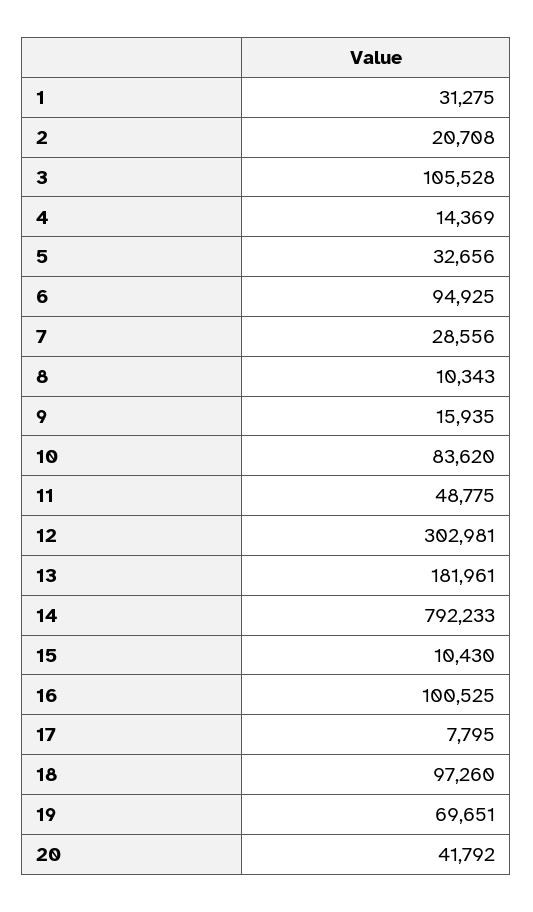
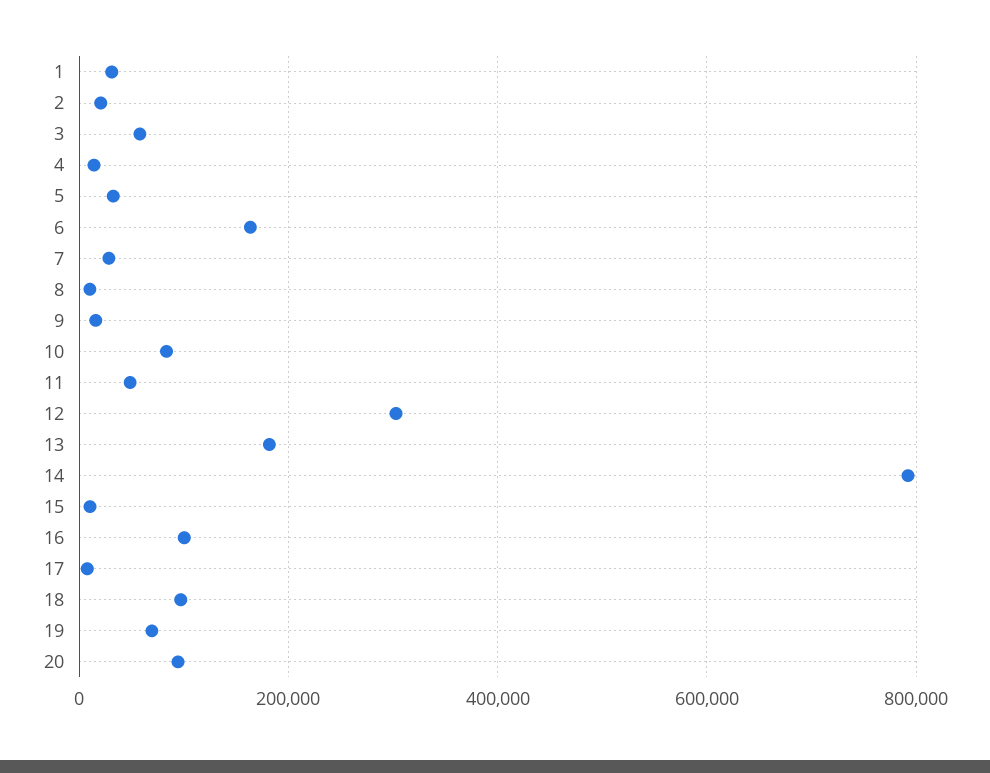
  {
    "1": 31275,
    "2": 20708,
-   "3": 105528,
+   "3": 60000,
    "4": 14369,
    "5": 32656,
-   "6": 94925,
+   "6": 160000,
    "7": 28556,
    "8": 10343,
    "9": 15935,
    "10": 83620,
    "11": 48775,
    "12": 302981,
    "13": 181961,
    "14": 792233,
    "15": 10430,
    "16": 100525,
    "17": 7795,
    "18": 97260,
    "19": 69651,
-   "20": 41792
+   "20": 100000
  }

